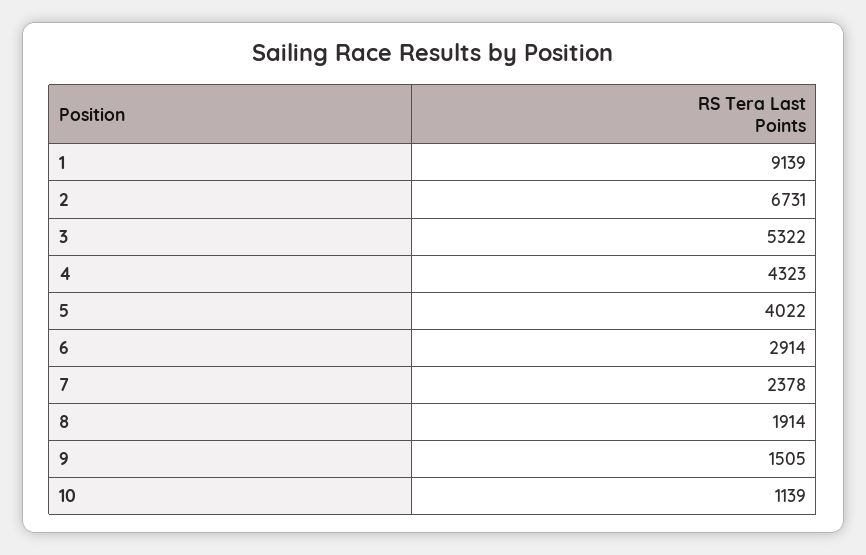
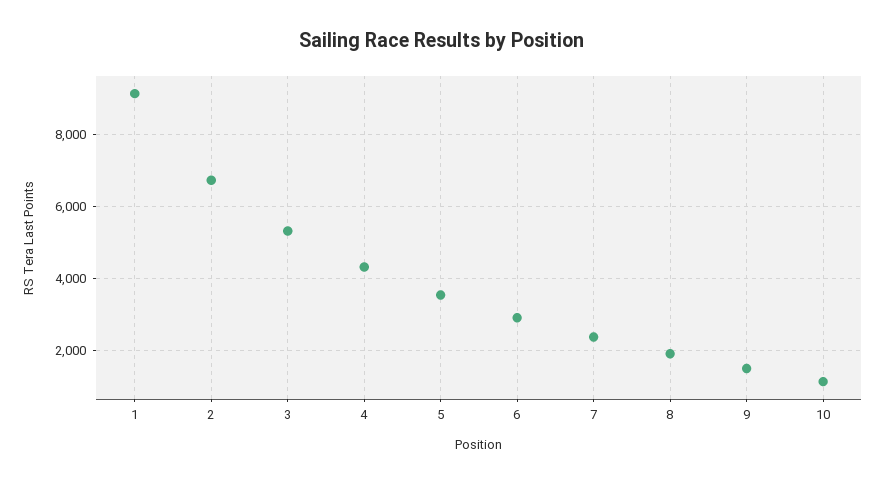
  {
    "1": 9139,
    "2": 6731,
    "3": 5322,
    "4": 4323,
-   "5": 4022,
+   "5": 3600,
    "6": 2914,
    "7": 2378,
    "8": 1914,
    "9": 1505,
    "10": 1139
  }

